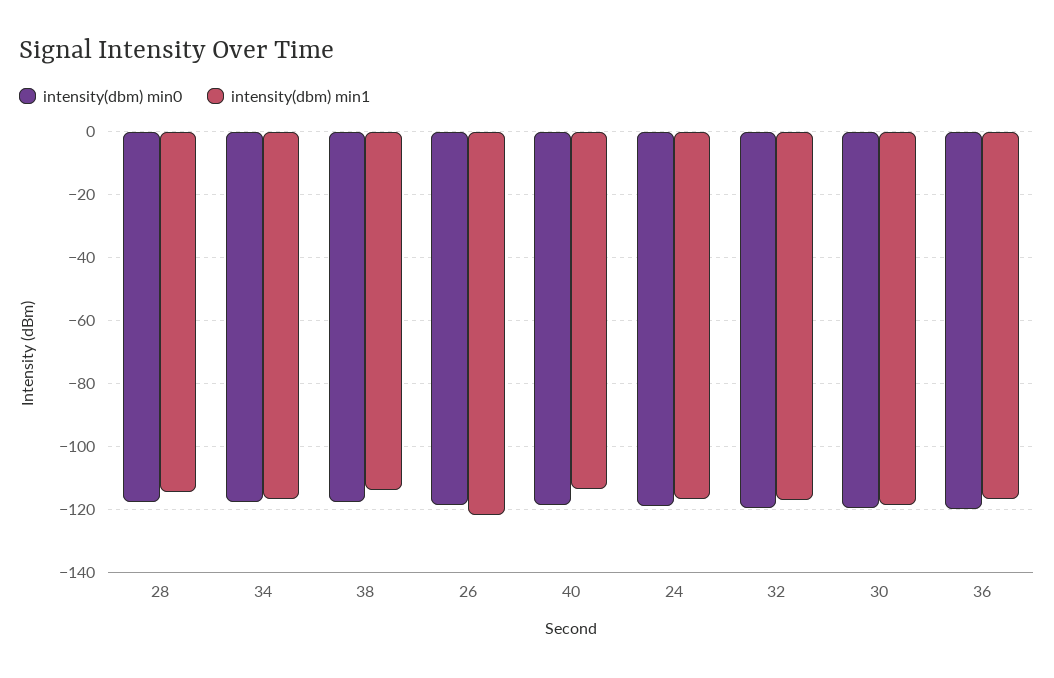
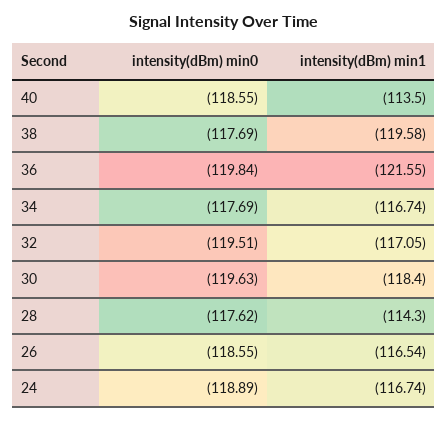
  {
    "intensity(dbm) min0": {
      "28": -117.62,
      "34": -117.69,
      "38": -117.69,
      "26": -118.55,
      "40": -118.55,
      "24": -118.89,
      "32": -119.51,
      "30": -119.63,
      "36": -119.84
    },
    "intensity(dbm) min1": {
      "28": -114.3,
      "34": -116.74,
-     "38": -114,
+     "38": -119.58,
-     "26": -122,
+     "26": -116.54,
      "40": -113.5,
      "24": -116.74,
      "32": -117.05,
      "30": -118.4,
-     "36": -116
+     "36": -121.55
    }
  }

